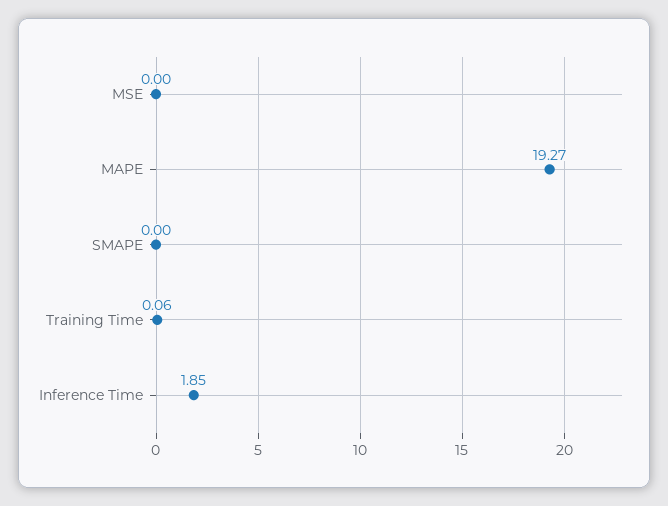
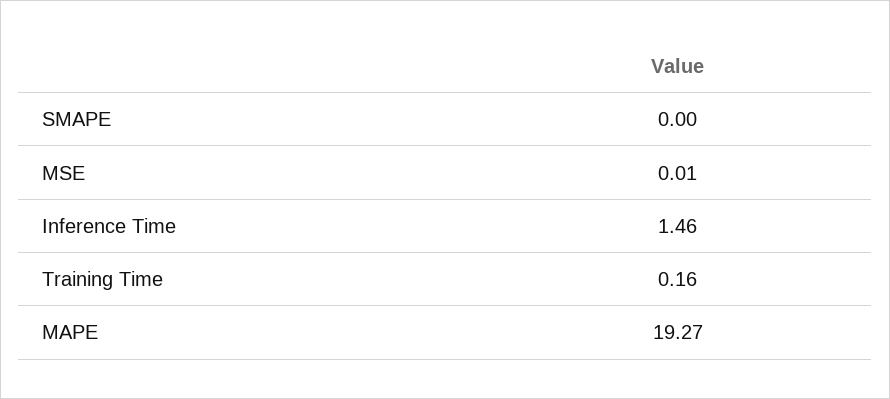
  {
-   "MSE": 0,
+   "MSE": 0.01,
    "MAPE": 19.27,
    "SMAPE": 0,
-   "Training Time": 0.06,
+   "Training Time": 0.16,
-   "Inference Time": 1.85
+   "Inference Time": 1.46
  }

